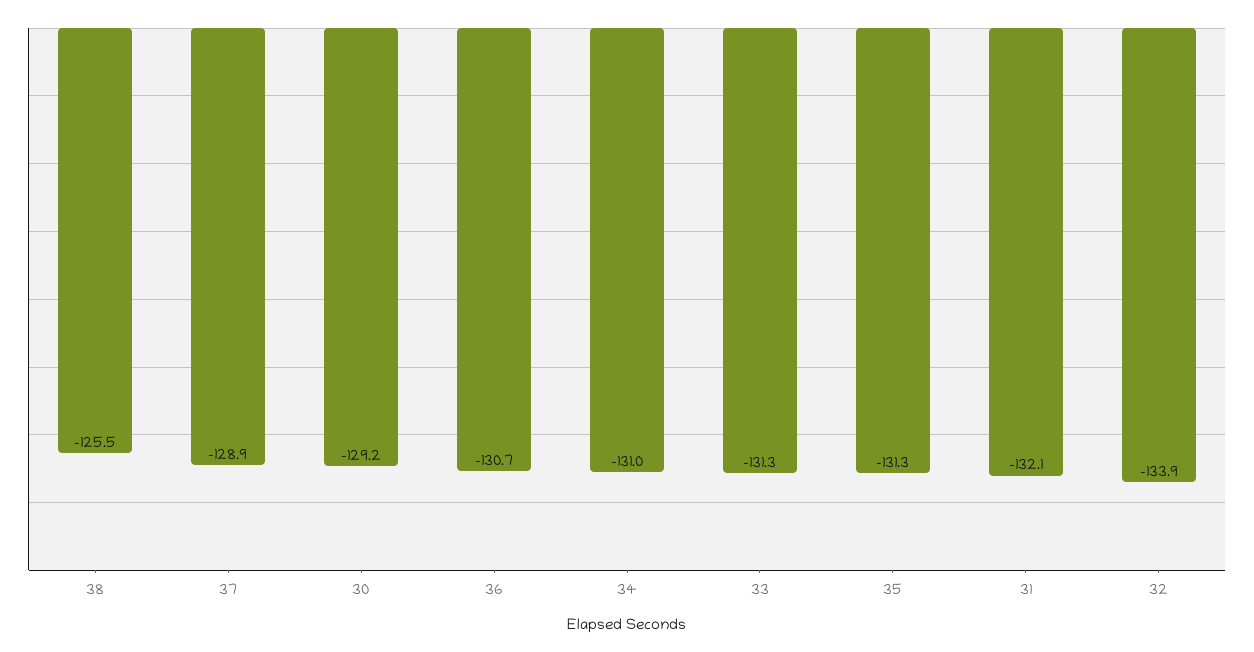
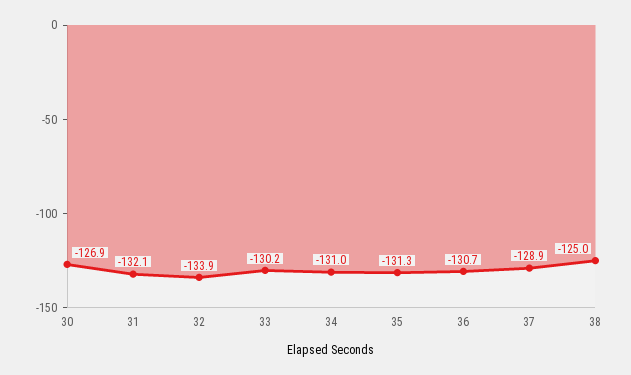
  {
-   "38": -125.5,
+   "38": -125,
    "37": -128.9,
-   "30": -129.2,
+   "30": -126.9,
    "36": -130.7,
    "34": -131,
-   "33": -131.3,
+   "33": -130.2,
    "35": -131.3,
    "31": -132.1,
    "32": -133.9
  }

